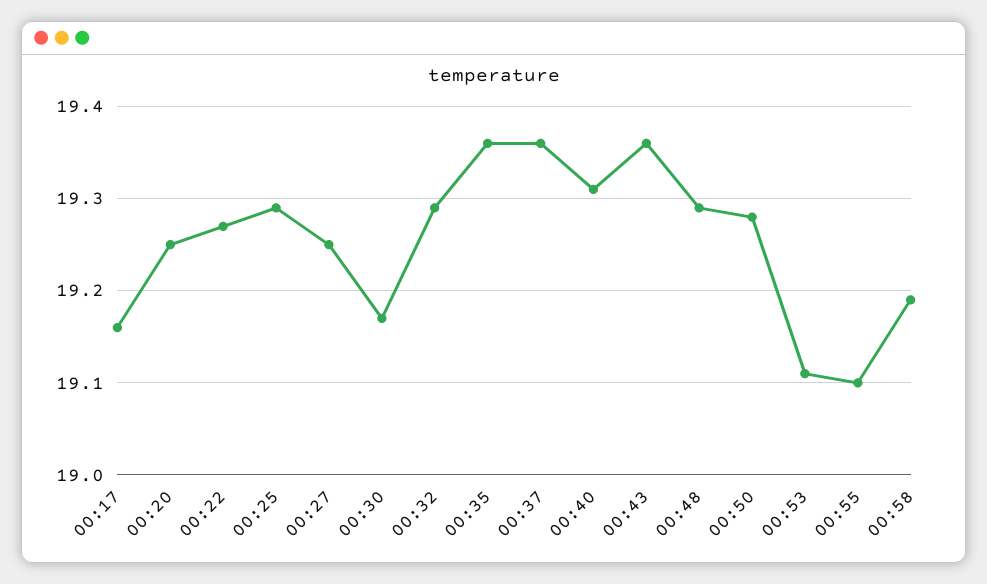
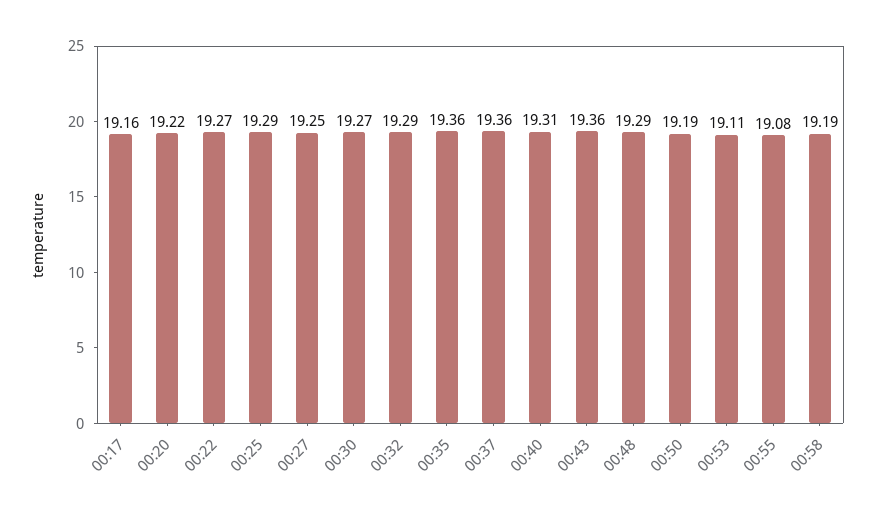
  {
    "00:17": 19.16,
-   "00:20": 19.25,
+   "00:20": 19.22,
    "00:22": 19.27,
    "00:25": 19.29,
    "00:27": 19.25,
-   "00:30": 19.17,
+   "00:30": 19.27,
    "00:32": 19.29,
    "00:35": 19.36,
    "00:37": 19.36,
    "00:40": 19.31,
    "00:43": 19.36,
    "00:48": 19.29,
-   "00:50": 19.28,
+   "00:50": 19.19,
    "00:53": 19.11,
-   "00:55": 19.1,
+   "00:55": 19.08,
    "00:58": 19.19
  }

